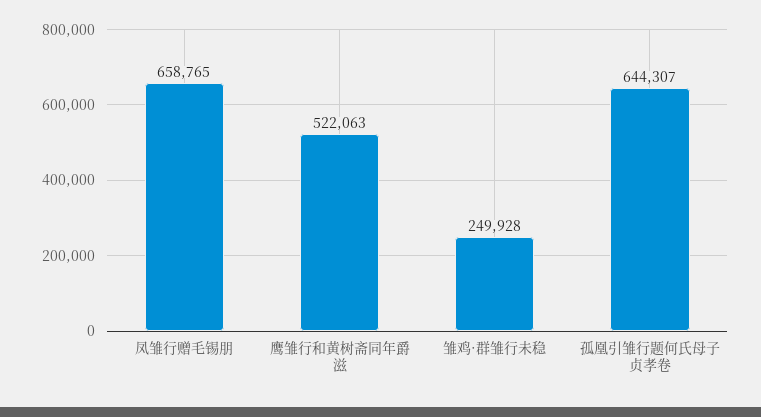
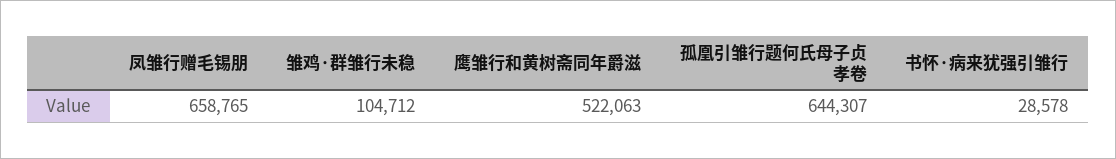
  {
    "凤雏行赠毛锡朋": 658765,
    "鹰雏行和黄树斋同年爵滋": 522063,
-   "雏鸡·群雏行未稳": 249928,
+   "雏鸡·群雏行未稳": 104712,
-   "孤凰引雏行题何氏母子贞孝卷": 644307
+   "孤凰引雏行题何氏母子贞孝卷": 644307,
+   "书怀·病来犹强引雏行": 28578
  }

